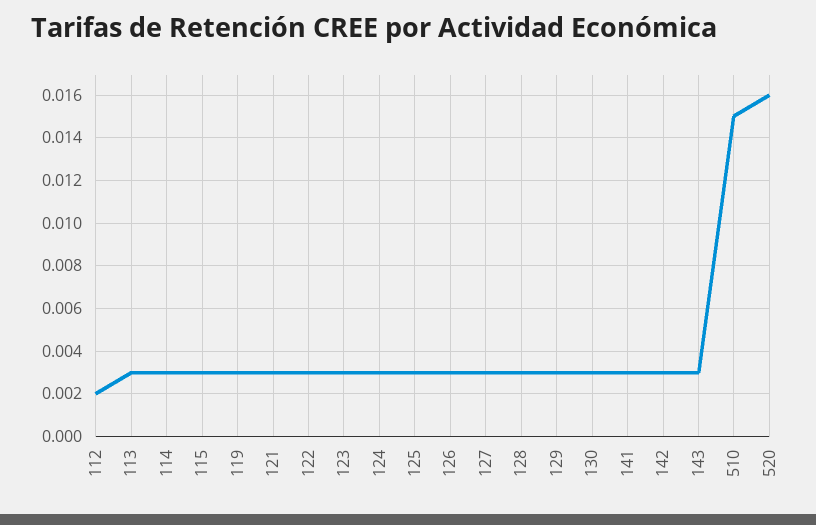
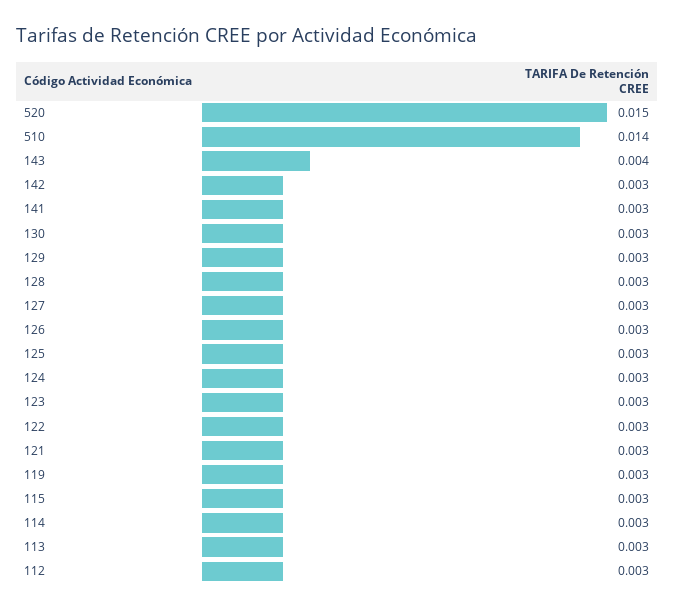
  {
-   "112": 0.002,
+   "112": 0.003,
    "113": 0.003,
    "114": 0.003,
    "115": 0.003,
    "119": 0.003,
    "121": 0.003,
    "122": 0.003,
    "123": 0.003,
    "124": 0.003,
    "125": 0.003,
    "126": 0.003,
    "127": 0.003,
    "128": 0.003,
    "129": 0.003,
    "130": 0.003,
    "141": 0.003,
    "142": 0.003,
-   "143": 0.003,
+   "143": 0.004,
-   "510": 0.015,
+   "510": 0.014,
-   "520": 0.016
+   "520": 0.015
  }

